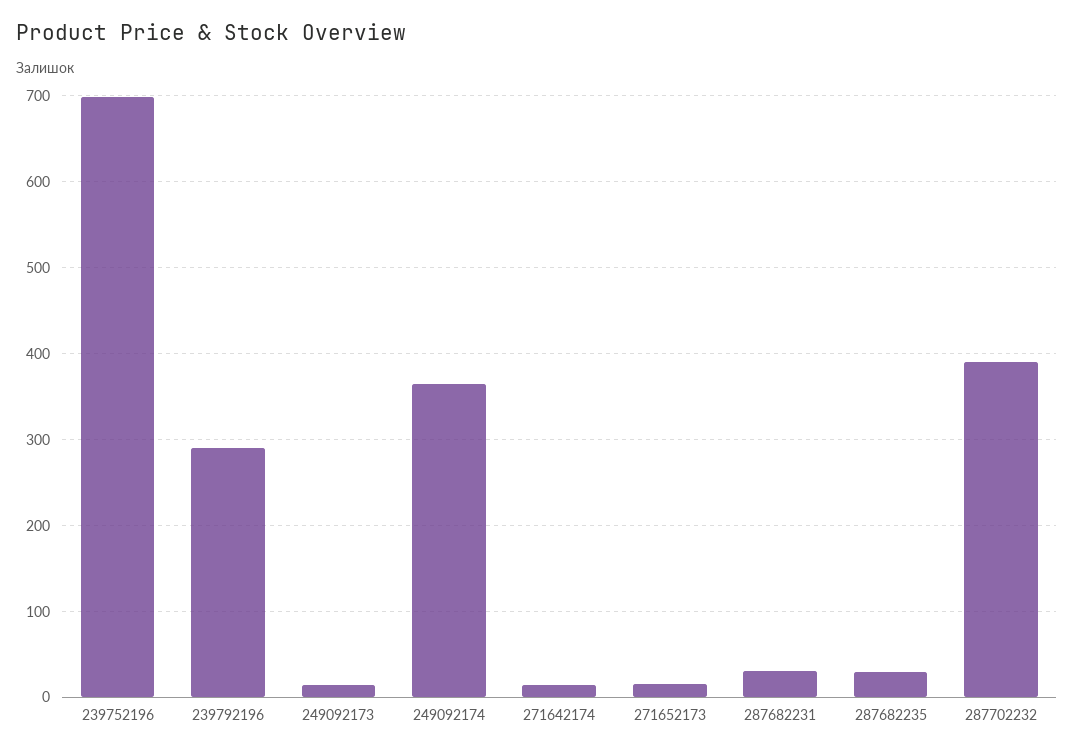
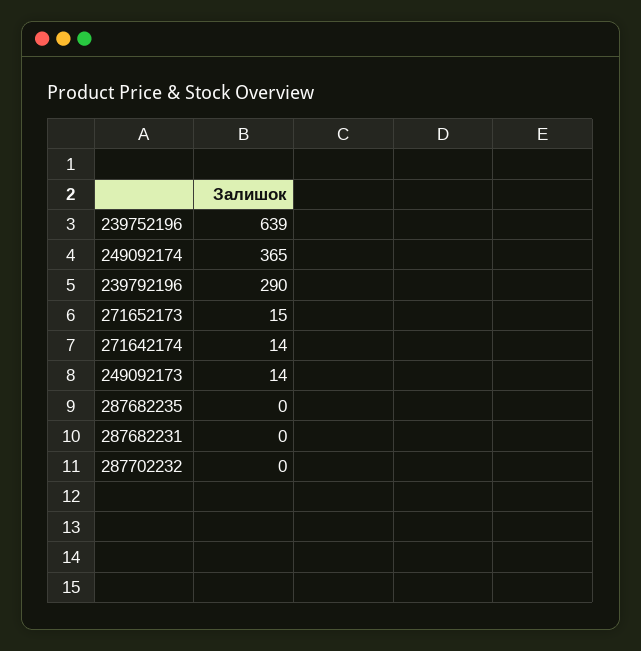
  {
-   "239752196": 700,
+   "239752196": 639,
    "239792196": 290,
    "249092173": 14,
    "249092174": 365,
    "271642174": 14,
    "271652173": 15,
-   "287682231": 30,
+   "287682231": 0,
-   "287682235": 30,
+   "287682235": 0,
-   "287702232": 390
+   "287702232": 0
  }

